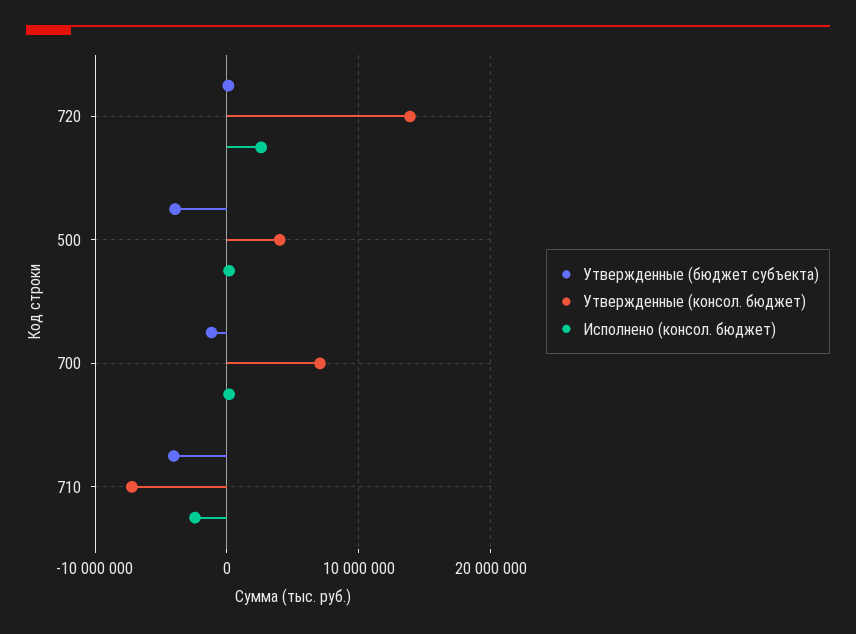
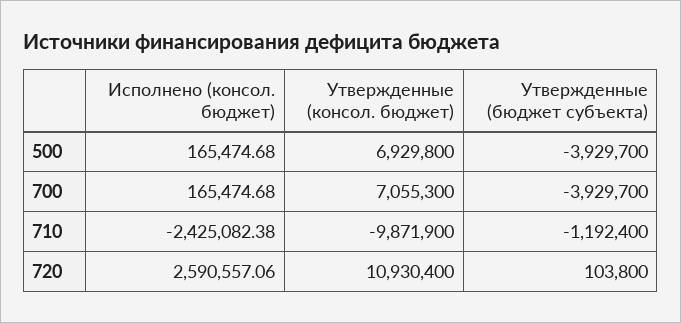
  {
    "Утвержденные (бюджет субъекта)": {
      "720": 103800,
      "500": -3929700,
-     "700": -1000000,
+     "700": -3929700,
-     "710": -4000000
+     "710": -1192400
    },
    "Утвержденные (консол. бюджет)": {
-     "720": 14000000,
+     "720": 10930400,
-     "500": 4000000,
+     "500": 6929800,
      "700": 7055300,
-     "710": -7000000
+     "710": -9871900
    },
    "Исполнено (консол. бюджет)": {
      "720": 2590557.06,
      "500": 165474.68,
      "700": 165474.68,
      "710": -2425082.38
    }
  }

